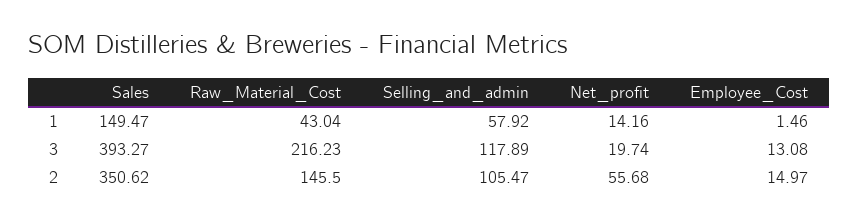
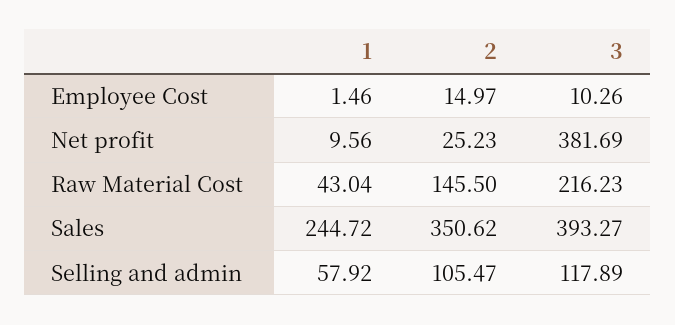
  {
    "Sales": {
-     "1": 149.47,
+     "1": 244.72,
      "3": 393.27,
      "2": 350.62
    },
    "Raw_Material_Cost": {
      "1": 43.04,
      "3": 216.23,
      "2": 145.5
    },
    "Selling_and_admin": {
      "1": 57.92,
      "3": 117.89,
      "2": 105.47
    },
    "Net_profit": {
-     "1": 14.16,
+     "1": 9.56,
-     "3": 19.74,
+     "3": 381.69,
-     "2": 55.68
+     "2": 25.23
    },
    "Employee_Cost": {
      "1": 1.46,
-     "3": 13.08,
+     "3": 10.26,
      "2": 14.97
    }
  }

